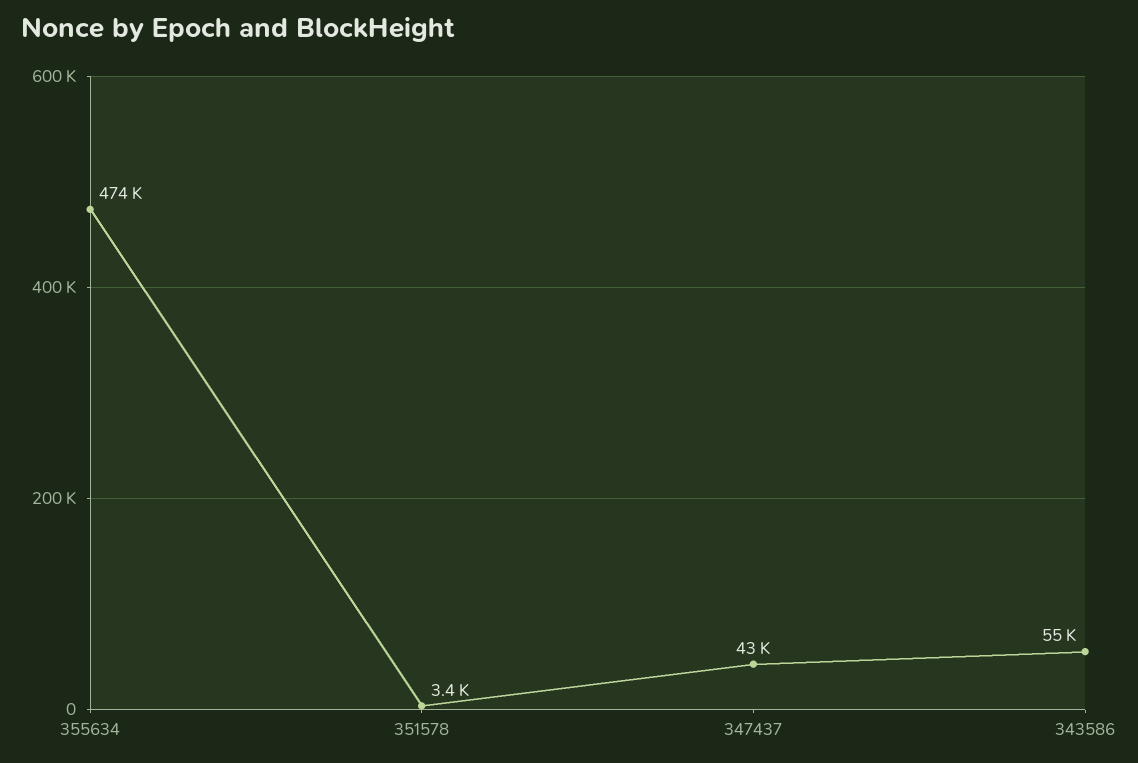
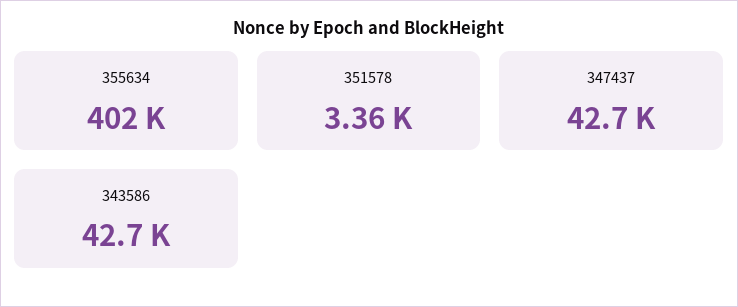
  {
-   "355634": 474000,
+   "355634": 402000,
    "351578": 3360,
    "347437": 42700,
-   "343586": 55000
+   "343586": 42700
  }

